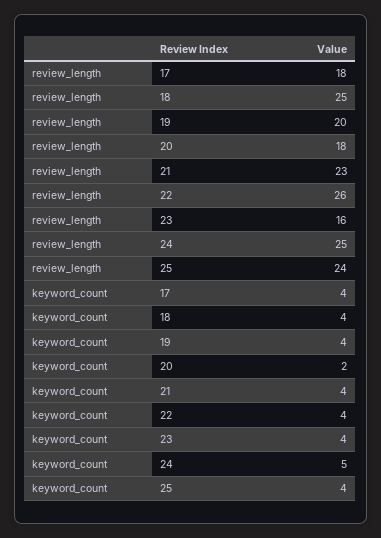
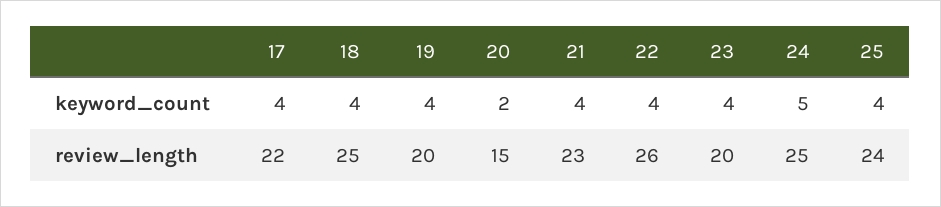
  {
    "review_length": {
-     "17": 18,
+     "17": 22,
      "18": 25,
      "19": 20,
-     "20": 18,
+     "20": 15,
      "21": 23,
      "22": 26,
-     "23": 16,
+     "23": 20,
      "24": 25,
      "25": 24
    },
    "keyword_count": {
      "17": 4,
      "18": 4,
      "19": 4,
      "20": 2,
      "21": 4,
      "22": 4,
      "23": 4,
      "24": 5,
      "25": 4
    }
  }

